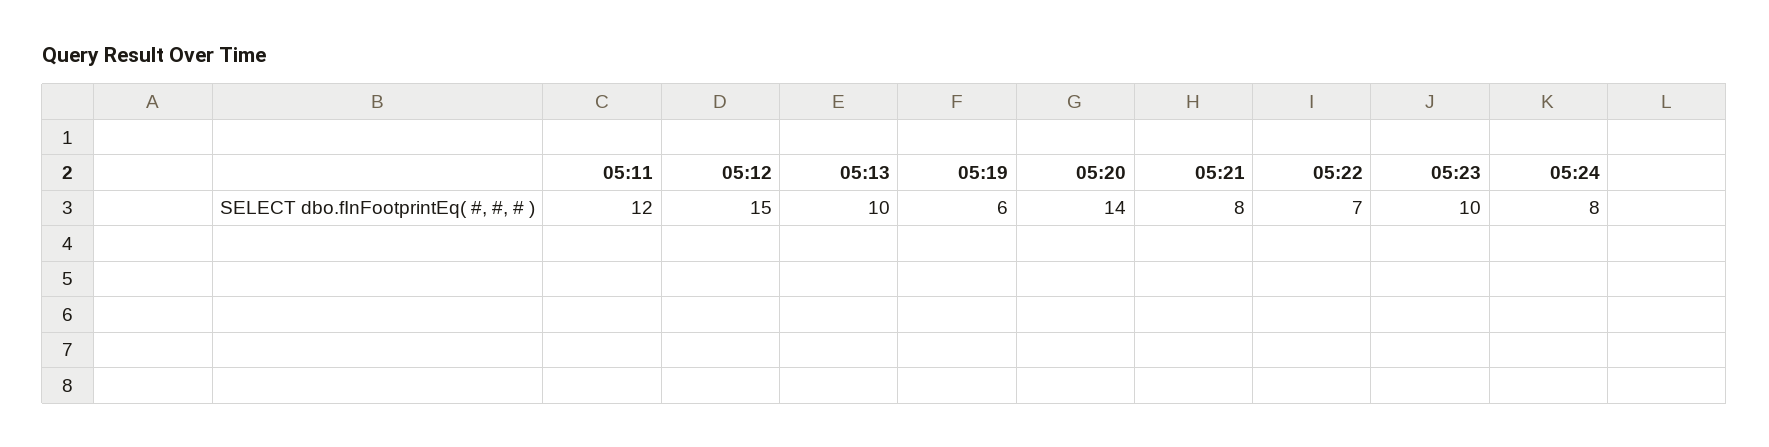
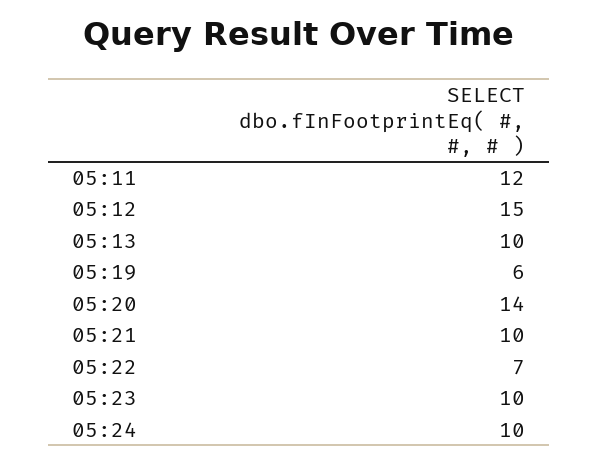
  {
    "05:11": 12,
    "05:12": 15,
    "05:13": 10,
    "05:19": 6,
    "05:20": 14,
-   "05:21": 8,
+   "05:21": 10,
    "05:22": 7,
    "05:23": 10,
-   "05:24": 8
+   "05:24": 10
  }

